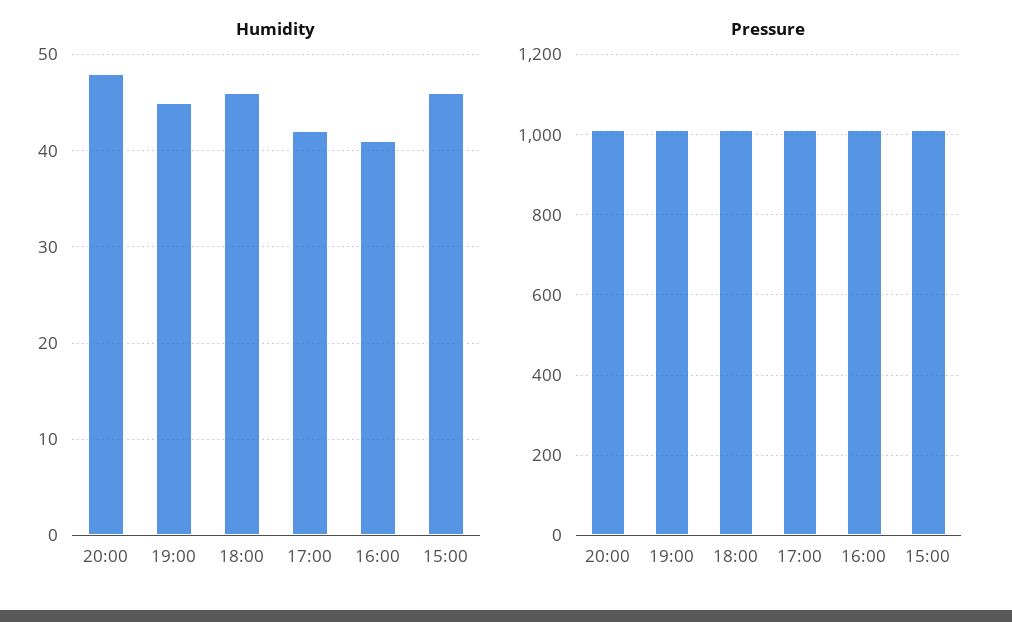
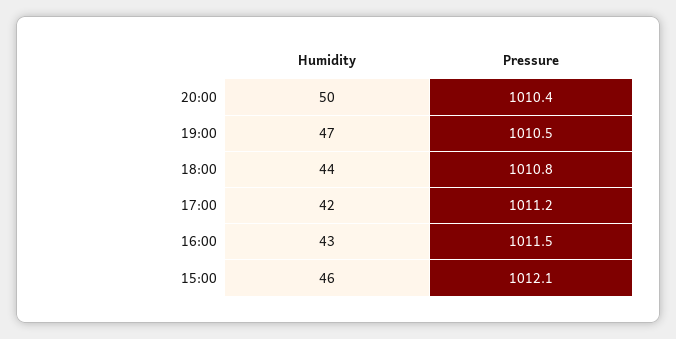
  {
    "Humidity": {
-     "20:00": 48,
+     "20:00": 50,
-     "19:00": 45,
+     "19:00": 47,
-     "18:00": 46,
+     "18:00": 44,
      "17:00": 42,
-     "16:00": 41,
+     "16:00": 43,
      "15:00": 46
    },
    "Pressure": {
      "20:00": 1010.4,
      "19:00": 1010.5,
      "18:00": 1010.8,
      "17:00": 1011.2,
      "16:00": 1011.5,
      "15:00": 1012.1
    }
  }

